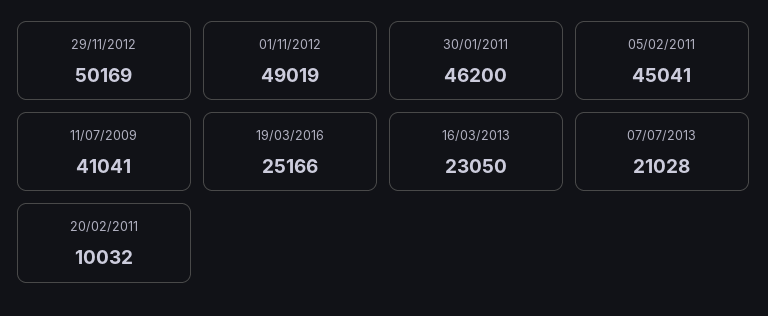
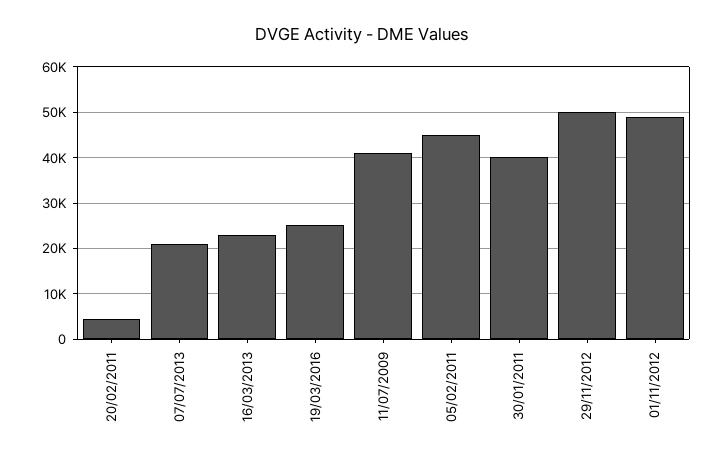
  {
    "29/11/2012": 50169,
    "01/11/2012": 49019,
-   "30/01/2011": 46200,
+   "30/01/2011": 40000,
    "05/02/2011": 45041,
    "11/07/2009": 41041,
    "19/03/2016": 25166,
    "16/03/2013": 23050,
    "07/07/2013": 21028,
-   "20/02/2011": 10032
+   "20/02/2011": 4000
  }

